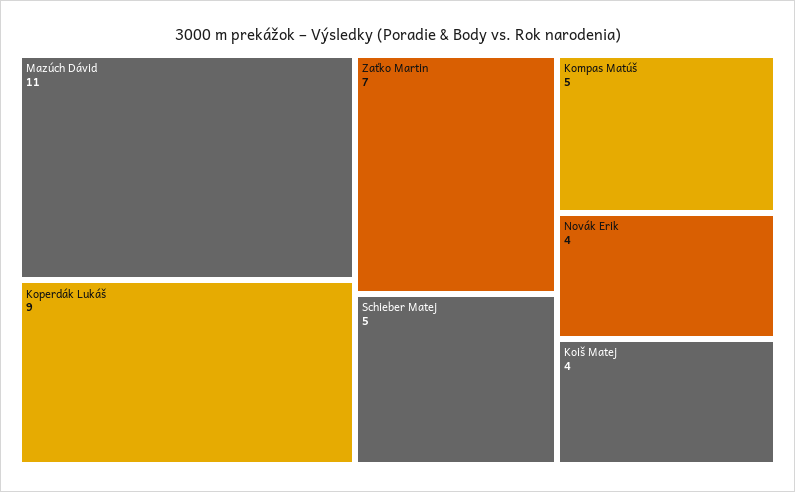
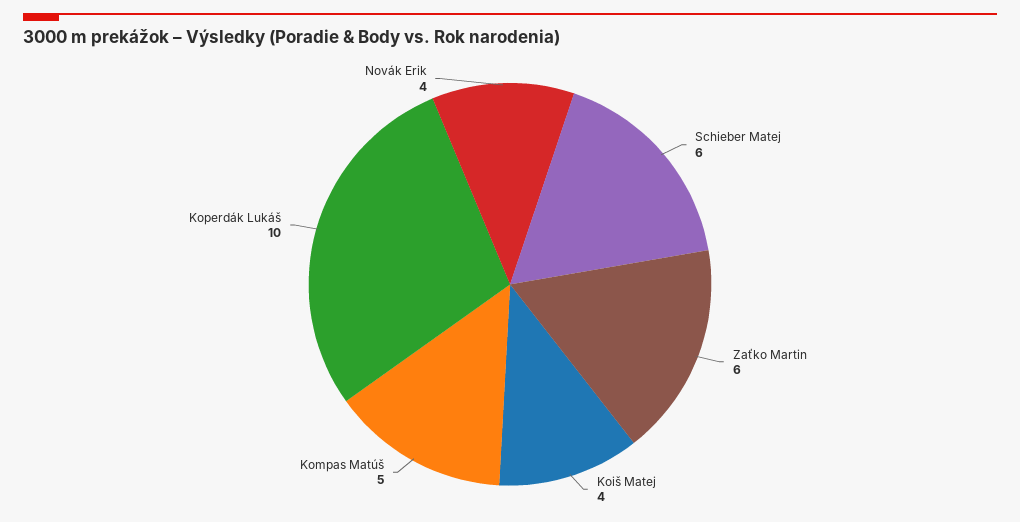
  {
-   "Mazúch Dávid": 11,
-   "Koperdák Lukáš": 9,
+   "Koperdák Lukáš": 10,
-   "Zaťko Martin": 7,
+   "Zaťko Martin": 6,
-   "Schieber Matej": 5,
+   "Schieber Matej": 6,
    "Kompas Matúš": 5,
    "Novák Erik": 4,
    "Koiš Matej": 4
  }

